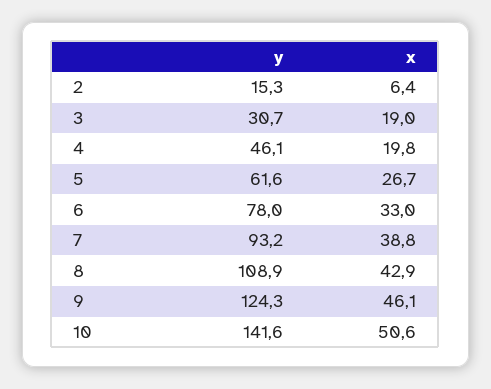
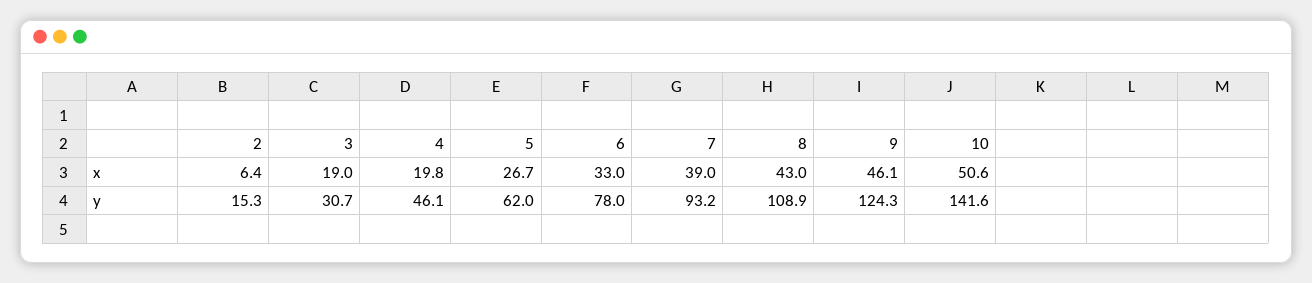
  {
    "y": {
      "2": 15.3,
      "3": 30.7,
      "4": 46.1,
-     "5": 61.6,
+     "5": 62,
      "6": 78,
      "7": 93.2,
      "8": 108.9,
      "9": 124.3,
      "10": 141.6
    },
    "x": {
      "2": 6.4,
      "3": 19,
      "4": 19.8,
      "5": 26.7,
      "6": 33,
-     "7": 38.8,
+     "7": 39,
-     "8": 42.9,
+     "8": 43,
      "9": 46.1,
      "10": 50.6
    }
  }

